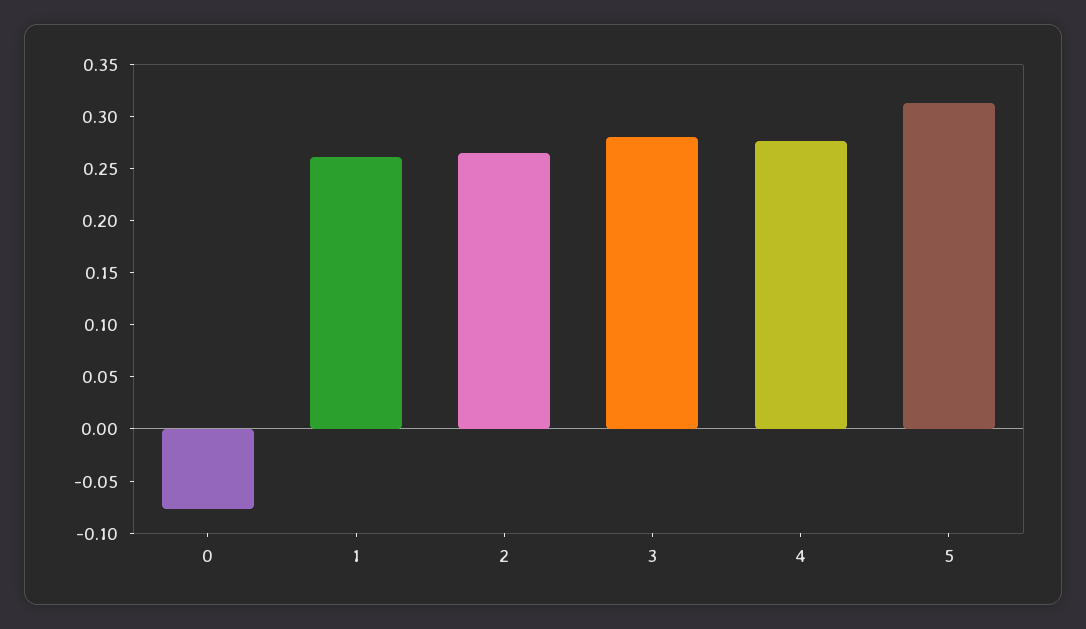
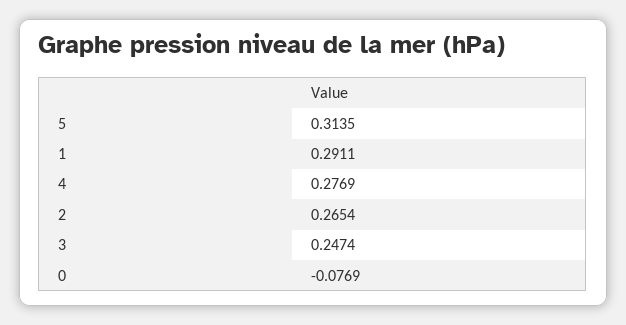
  {
    "0": -0.0769,
-   "1": 0.26,
+   "1": 0.2911,
    "2": 0.2654,
-   "3": 0.28,
+   "3": 0.2474,
    "4": 0.2769,
    "5": 0.3135
  }

